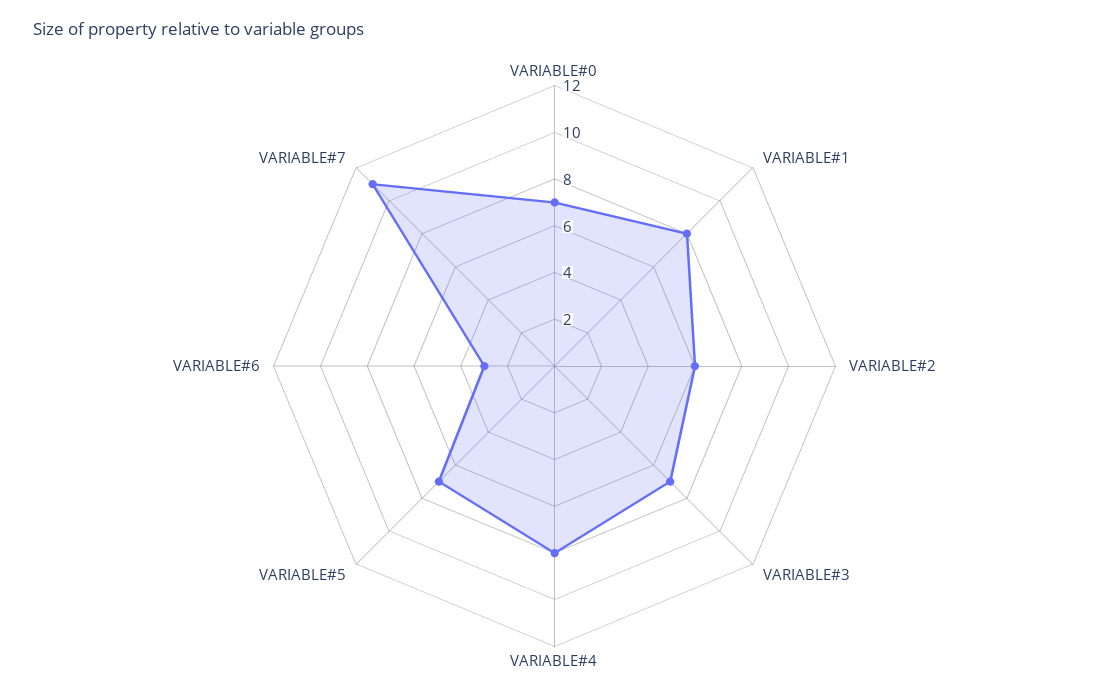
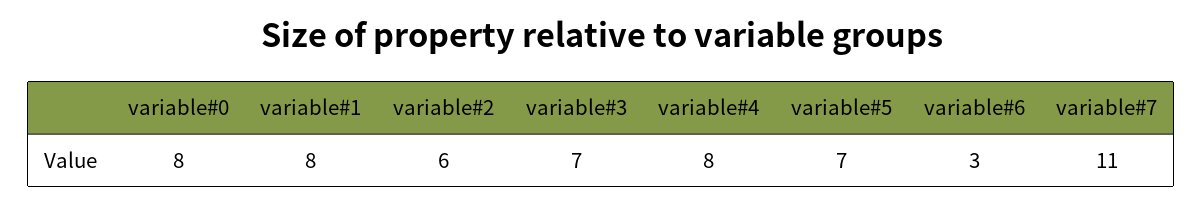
  {
-   "VARIABLE#0": 7,
+   "VARIABLE#0": 8,
    "VARIABLE#1": 8,
    "VARIABLE#2": 6,
    "VARIABLE#3": 7,
    "VARIABLE#4": 8,
    "VARIABLE#5": 7,
    "VARIABLE#6": 3,
    "VARIABLE#7": 11
  }

